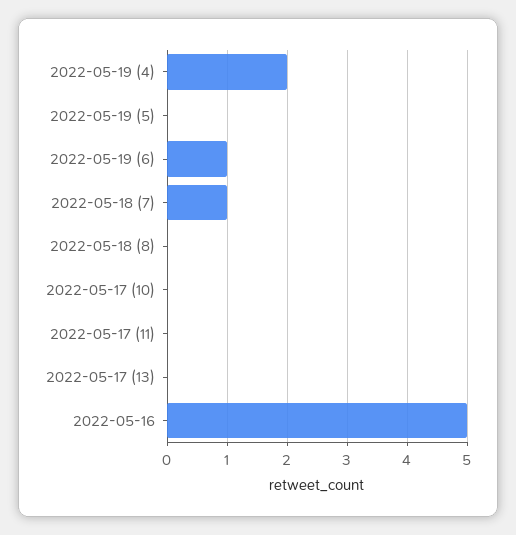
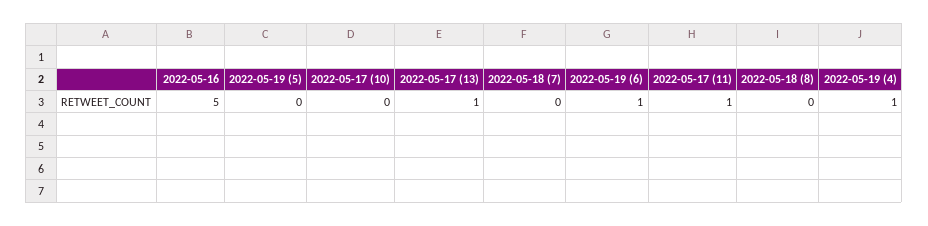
  {
-   "2022-05-19 (4)": 2,
+   "2022-05-19 (4)": 1,
    "2022-05-19 (5)": 0,
    "2022-05-19 (6)": 1,
-   "2022-05-18 (7)": 1,
+   "2022-05-18 (7)": 0,
    "2022-05-18 (8)": 0,
    "2022-05-17 (10)": 0,
-   "2022-05-17 (11)": 0,
+   "2022-05-17 (11)": 1,
-   "2022-05-17 (13)": 0,
+   "2022-05-17 (13)": 1,
    "2022-05-16": 5
  }

